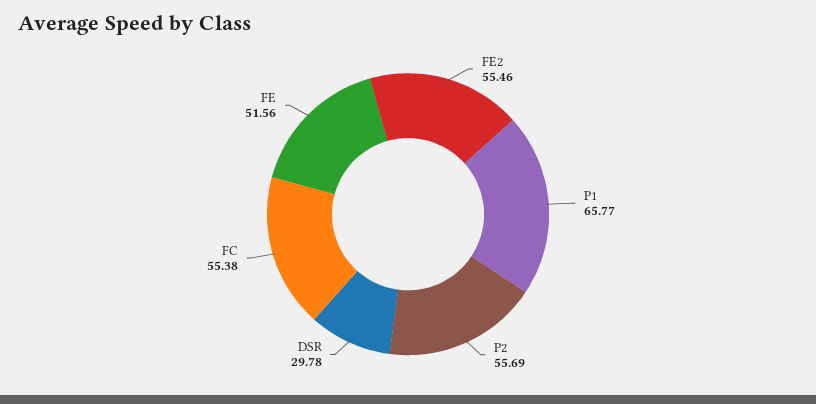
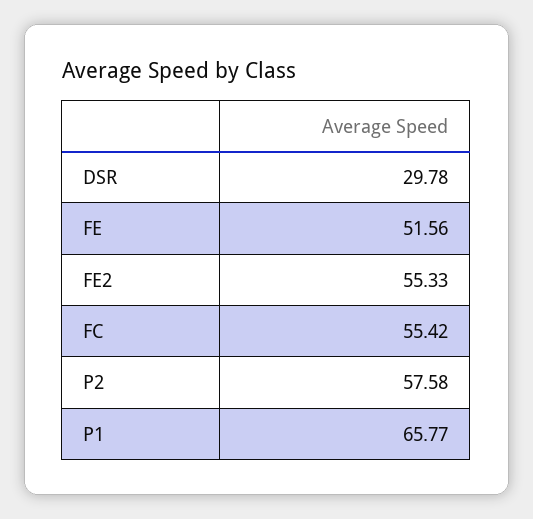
  {
-   "FE2": 55.46,
+   "FE2": 55.33,
    "P1": 65.77,
-   "P2": 55.69,
+   "P2": 57.58,
    "DSR": 29.78,
-   "FC": 55.38,
+   "FC": 55.42,
    "FE": 51.56
  }

